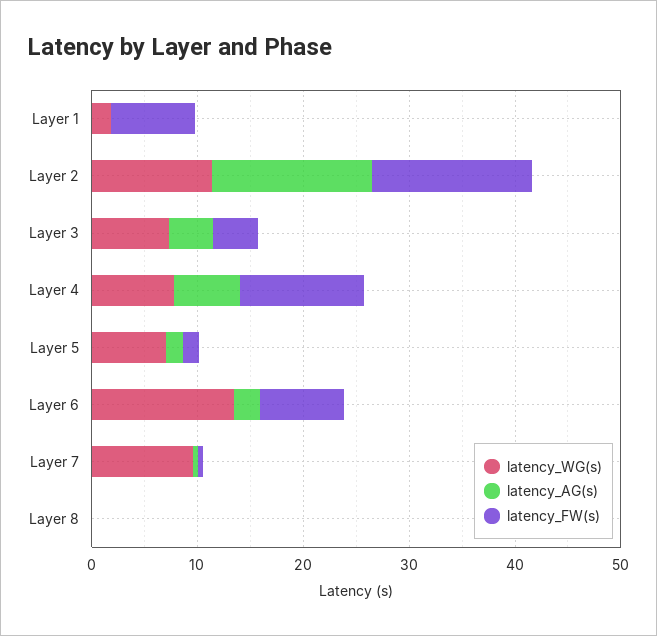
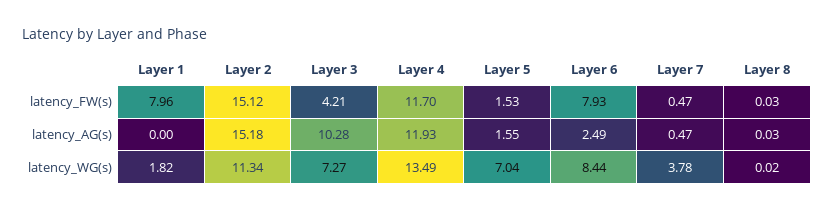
  {
    "latency_WG(s)": {
      "Layer 1": 1.82,
      "Layer 2": 11.34,
      "Layer 3": 7.27,
-     "Layer 4": 8,
+     "Layer 4": 13.49,
      "Layer 5": 7.04,
-     "Layer 6": 14,
+     "Layer 6": 8.44,
-     "Layer 7": 10,
+     "Layer 7": 3.78,
      "Layer 8": 0.02
    },
    "latency_AG(s)": {
      "Layer 1": 0,
      "Layer 2": 15.18,
-     "Layer 3": 4,
+     "Layer 3": 10.28,
-     "Layer 4": 6,
+     "Layer 4": 11.93,
      "Layer 5": 1.55,
      "Layer 6": 2.49,
      "Layer 7": 0.47,
      "Layer 8": 0.03
    },
    "latency_FW(s)": {
      "Layer 1": 7.96,
      "Layer 2": 15.12,
      "Layer 3": 4.21,
      "Layer 4": 11.7,
      "Layer 5": 1.53,
      "Layer 6": 7.93,
      "Layer 7": 0.47,
      "Layer 8": 0.03
    }
  }

